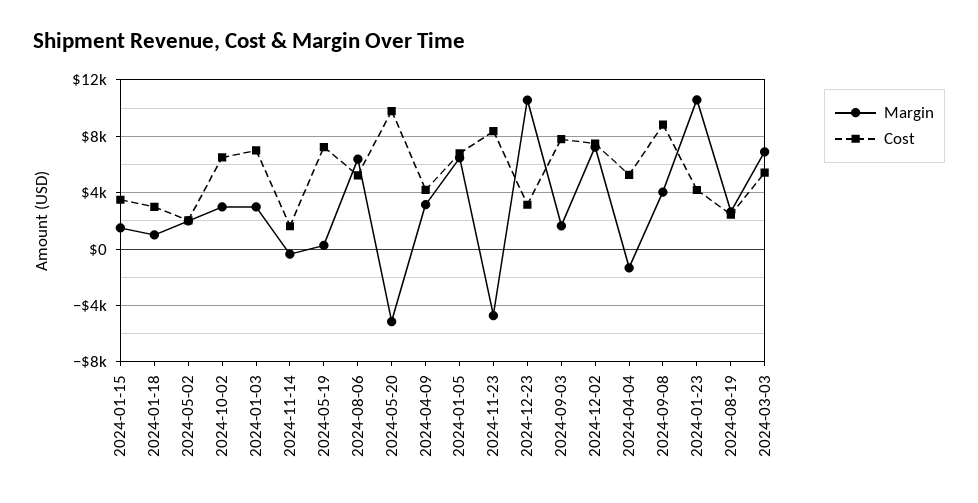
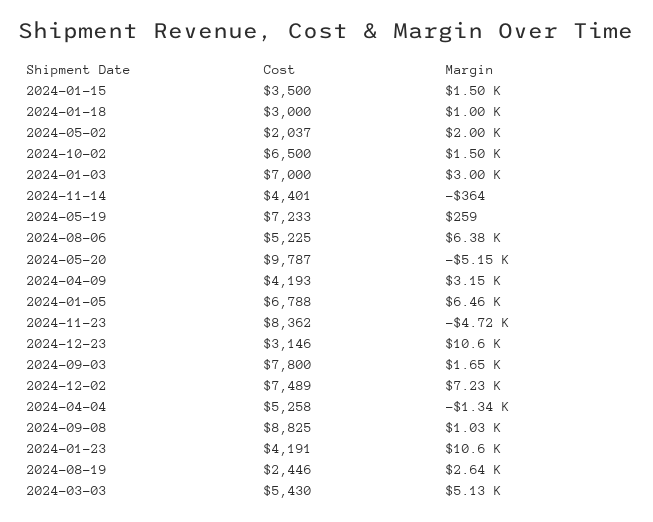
  {
    "Margin": {
      "2024-01-15": 1500,
      "2024-01-18": 1000,
      "2024-05-02": 2000,
-     "2024-10-02": 3000,
+     "2024-10-02": 1500,
      "2024-01-03": 3000,
      "2024-11-14": -364,
      "2024-05-19": 259,
      "2024-08-06": 6380,
      "2024-05-20": -5150,
      "2024-04-09": 3150,
      "2024-01-05": 6460,
      "2024-11-23": -4720,
      "2024-12-23": 10600,
      "2024-09-03": 1650,
      "2024-12-02": 7230,
      "2024-04-04": -1340,
-     "2024-09-08": 4000,
+     "2024-09-08": 1030,
      "2024-01-23": 10600,
      "2024-08-19": 2640,
-     "2024-03-03": 7000
+     "2024-03-03": 5130
    },
    "Cost": {
      "2024-01-15": 3500,
      "2024-01-18": 3000,
      "2024-05-02": 2037,
      "2024-10-02": 6500,
      "2024-01-03": 7000,
-     "2024-11-14": 1500,
+     "2024-11-14": 4401,
      "2024-05-19": 7233,
      "2024-08-06": 5225,
      "2024-05-20": 9787,
      "2024-04-09": 4193,
      "2024-01-05": 6788,
      "2024-11-23": 8362,
      "2024-12-23": 3146,
      "2024-09-03": 7800,
      "2024-12-02": 7489,
      "2024-04-04": 5258,
      "2024-09-08": 8825,
      "2024-01-23": 4191,
      "2024-08-19": 2446,
      "2024-03-03": 5430
    }
  }

